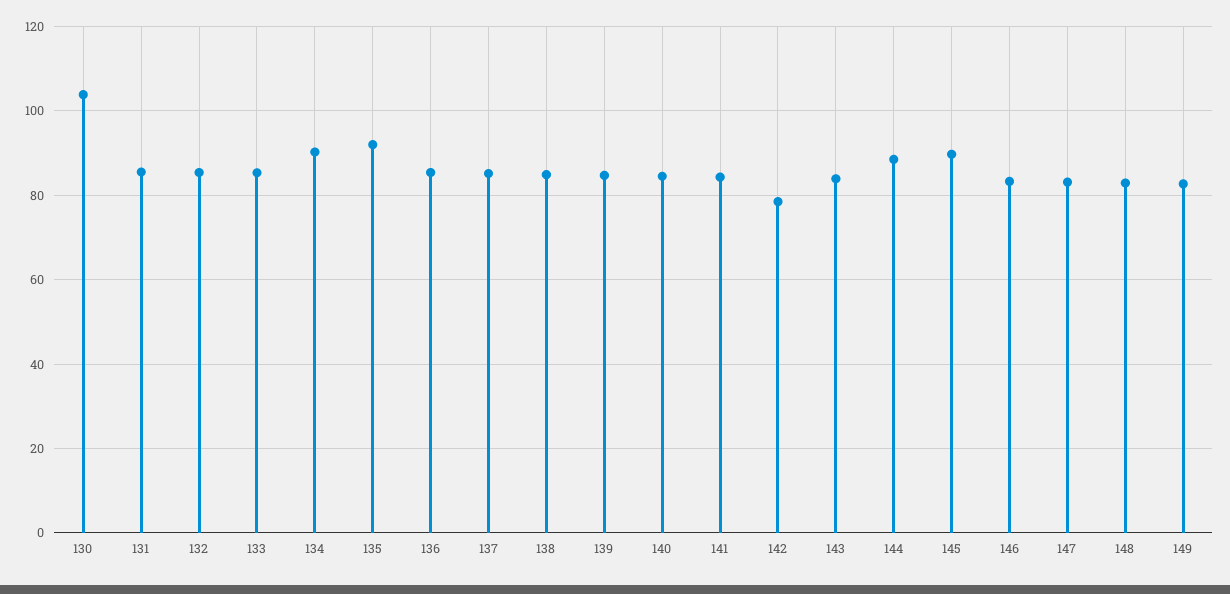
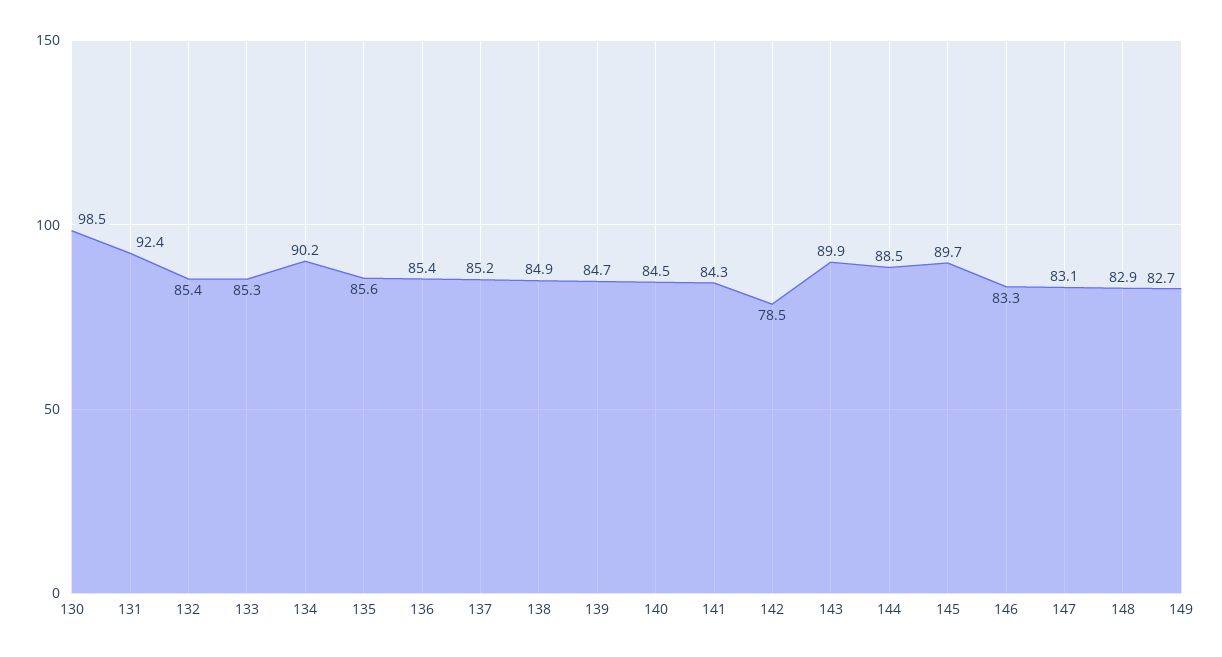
  {
-   "130": 104,
+   "130": 98.5,
-   "131": 86,
+   "131": 92.4,
    "132": 85.4,
    "133": 85.3,
    "134": 90.2,
-   "135": 92,
+   "135": 85.6,
    "136": 85.4,
    "137": 85.2,
    "138": 84.9,
    "139": 84.7,
    "140": 84.5,
    "141": 84.3,
    "142": 78.5,
-   "143": 84,
+   "143": 89.9,
    "144": 88.5,
    "145": 89.7,
    "146": 83.3,
    "147": 83.1,
    "148": 82.9,
    "149": 82.7
  }

